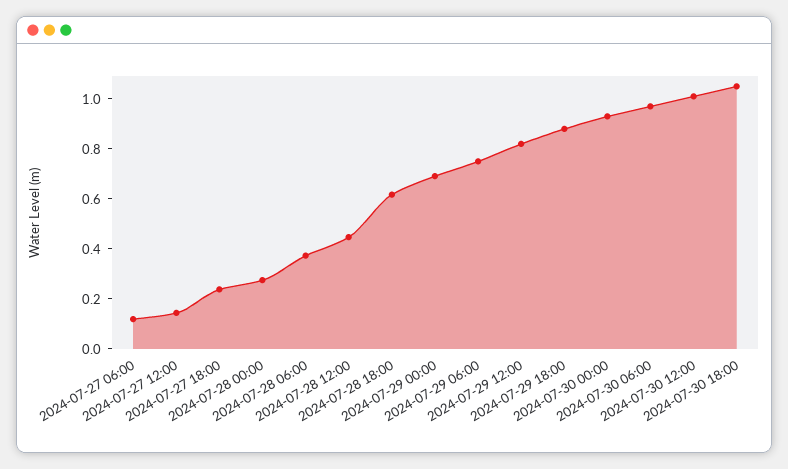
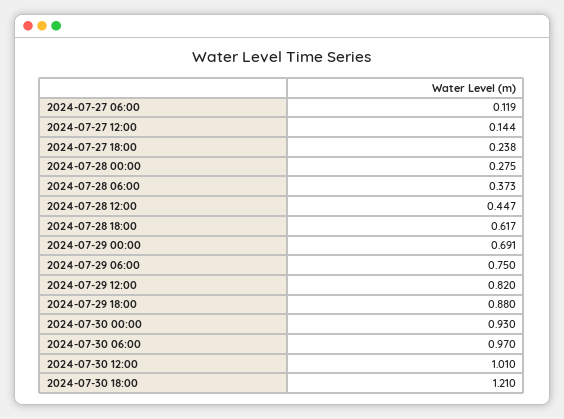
  {
    "2024-07-27 06:00": 0.119,
    "2024-07-27 12:00": 0.144,
    "2024-07-27 18:00": 0.238,
    "2024-07-28 00:00": 0.275,
    "2024-07-28 06:00": 0.373,
    "2024-07-28 12:00": 0.447,
    "2024-07-28 18:00": 0.617,
    "2024-07-29 00:00": 0.691,
    "2024-07-29 06:00": 0.75,
    "2024-07-29 12:00": 0.82,
    "2024-07-29 18:00": 0.88,
    "2024-07-30 00:00": 0.93,
    "2024-07-30 06:00": 0.97,
    "2024-07-30 12:00": 1.01,
-   "2024-07-30 18:00": 1.05
+   "2024-07-30 18:00": 1.21
  }

